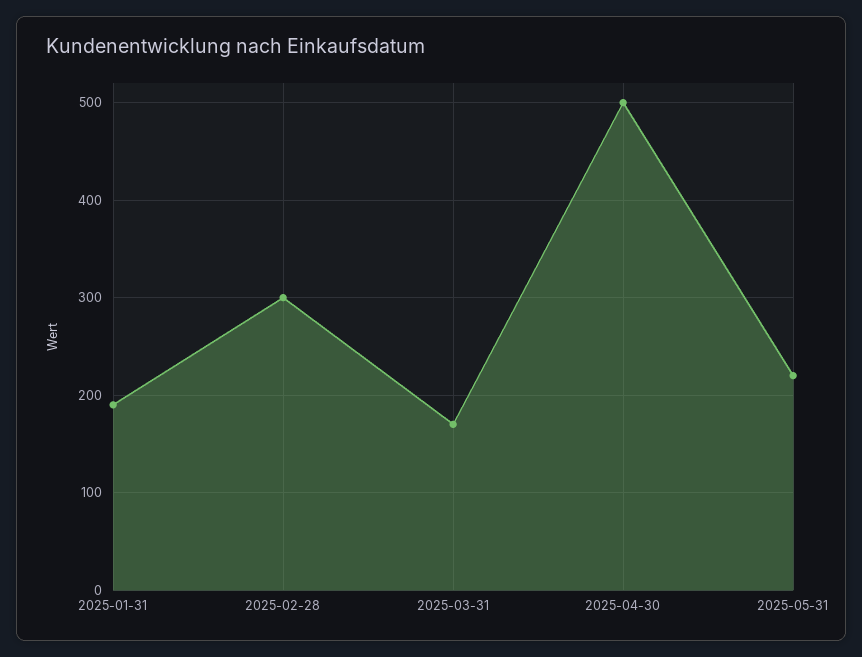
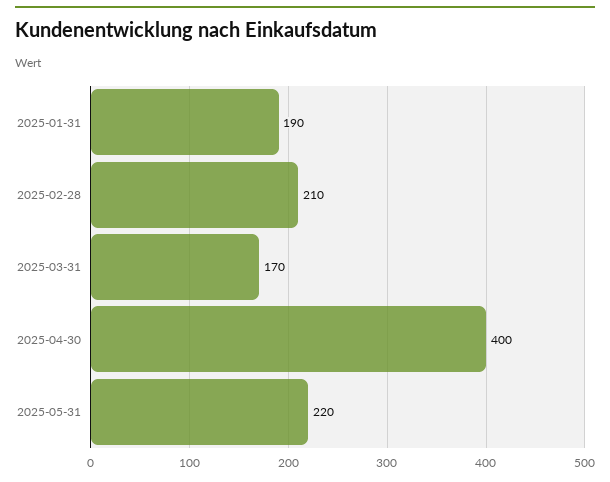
  {
    "2025-01-31": 190,
-   "2025-02-28": 300,
+   "2025-02-28": 210,
    "2025-03-31": 170,
-   "2025-04-30": 500,
+   "2025-04-30": 400,
    "2025-05-31": 220
  }

